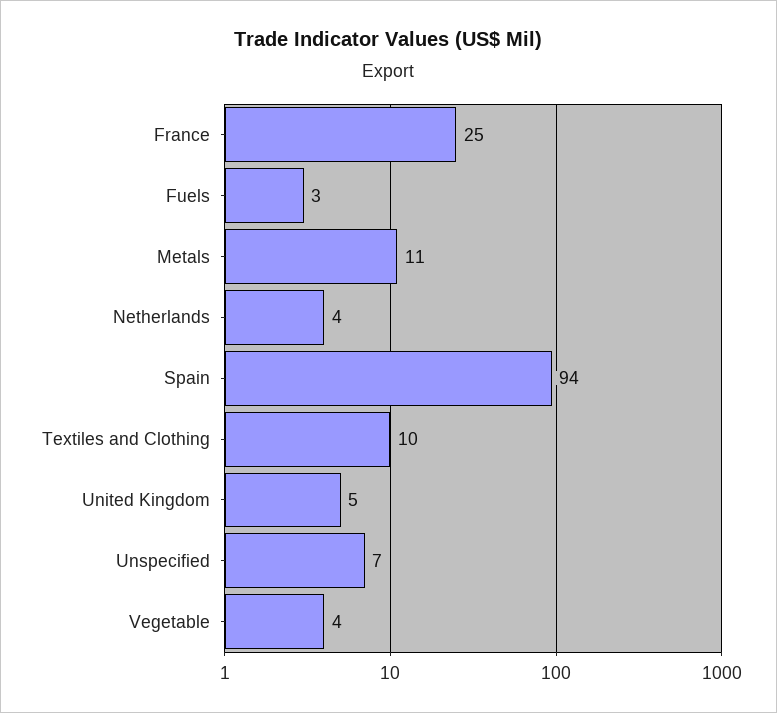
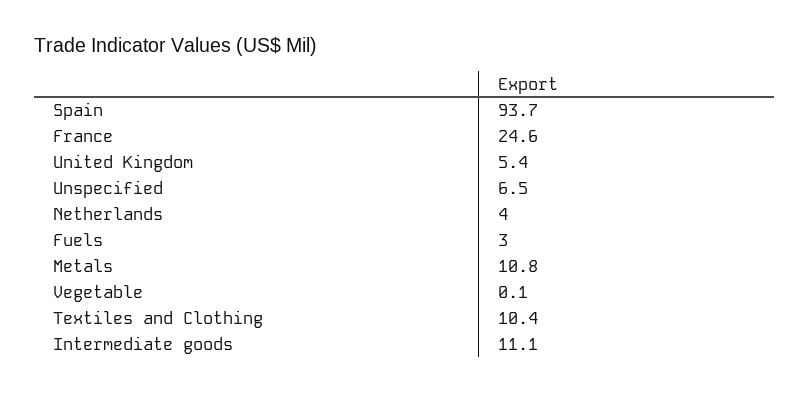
  {
    "France": 24.6,
    "Fuels": 3,
    "Metals": 10.8,
    "Netherlands": 4,
    "Spain": 93.7,
    "Textiles and Clothing": 10.4,
    "United Kingdom": 5.4,
    "Unspecified": 6.5,
-   "Vegetable": 4
+   "Vegetable": 0.1,
+   "Intermediate goods": 11.1
  }

